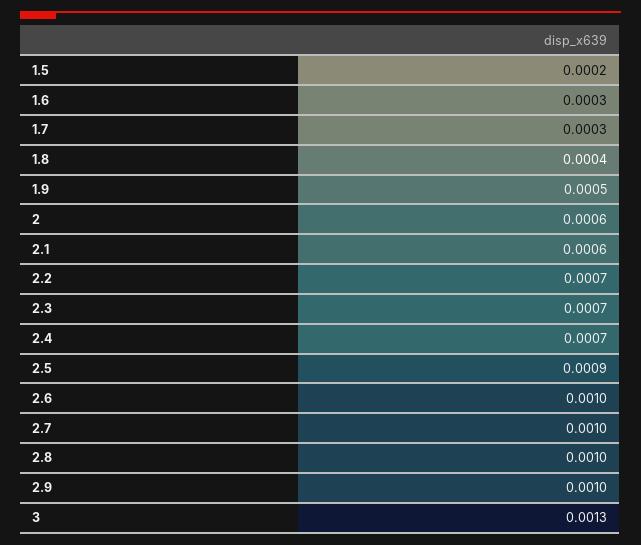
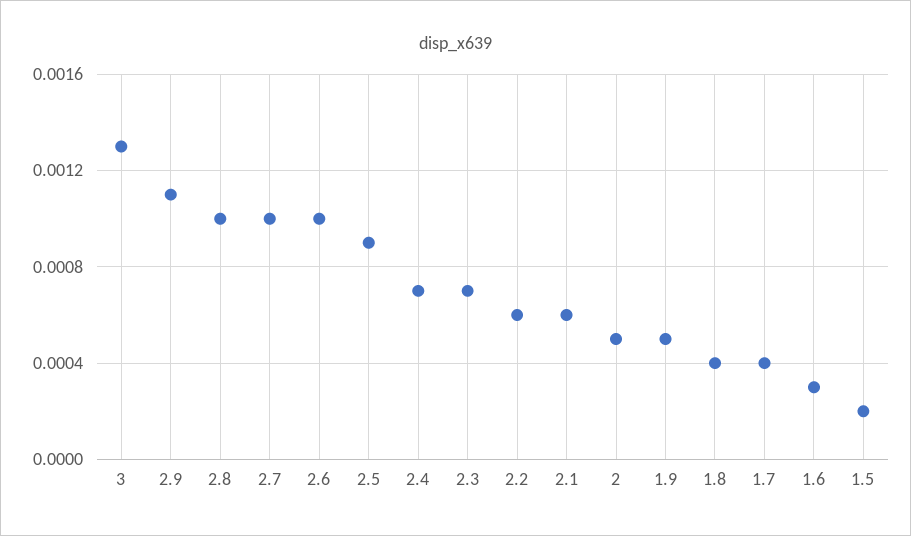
  {
    "1.5": 0.0002,
    "1.6": 0.0003,
-   "1.7": 0.0003,
+   "1.7": 0.0004,
    "1.8": 0.0004,
    "1.9": 0.0005,
-   "2": 0.0006,
+   "2": 0.0005,
    "2.1": 0.0006,
-   "2.2": 0.0007,
+   "2.2": 0.0006,
    "2.3": 0.0007,
    "2.4": 0.0007,
    "2.5": 0.0009,
    "2.6": 0.001,
    "2.7": 0.001,
    "2.8": 0.001,
-   "2.9": 0.001,
+   "2.9": 0.0011,
    "3": 0.0013
  }

